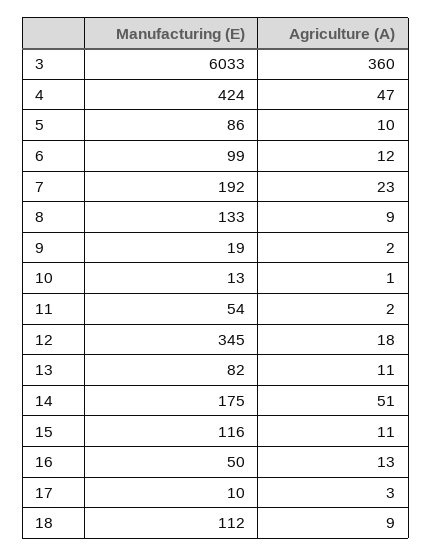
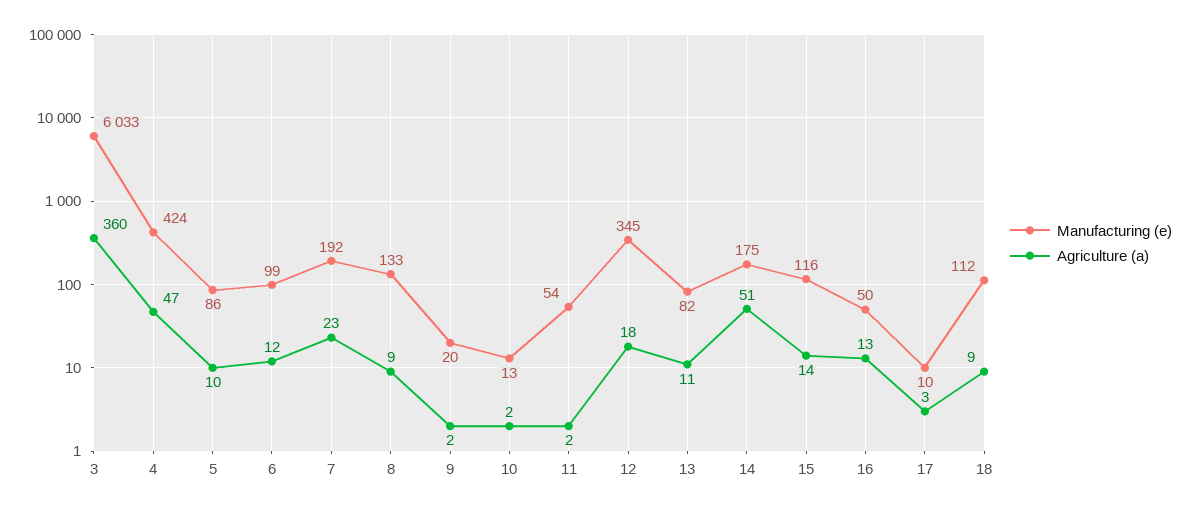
  {
    "Manufacturing (E)": {
      "3": 6033,
      "4": 424,
      "5": 86,
      "6": 99,
      "7": 192,
      "8": 133,
-     "9": 19,
+     "9": 20,
      "10": 13,
      "11": 54,
      "12": 345,
      "13": 82,
      "14": 175,
      "15": 116,
      "16": 50,
      "17": 10,
      "18": 112
    },
    "Agriculture (A)": {
      "3": 360,
      "4": 47,
      "5": 10,
      "6": 12,
      "7": 23,
      "8": 9,
      "9": 2,
-     "10": 1,
+     "10": 2,
      "11": 2,
      "12": 18,
      "13": 11,
      "14": 51,
-     "15": 11,
+     "15": 14,
      "16": 13,
      "17": 3,
      "18": 9
    }
  }

